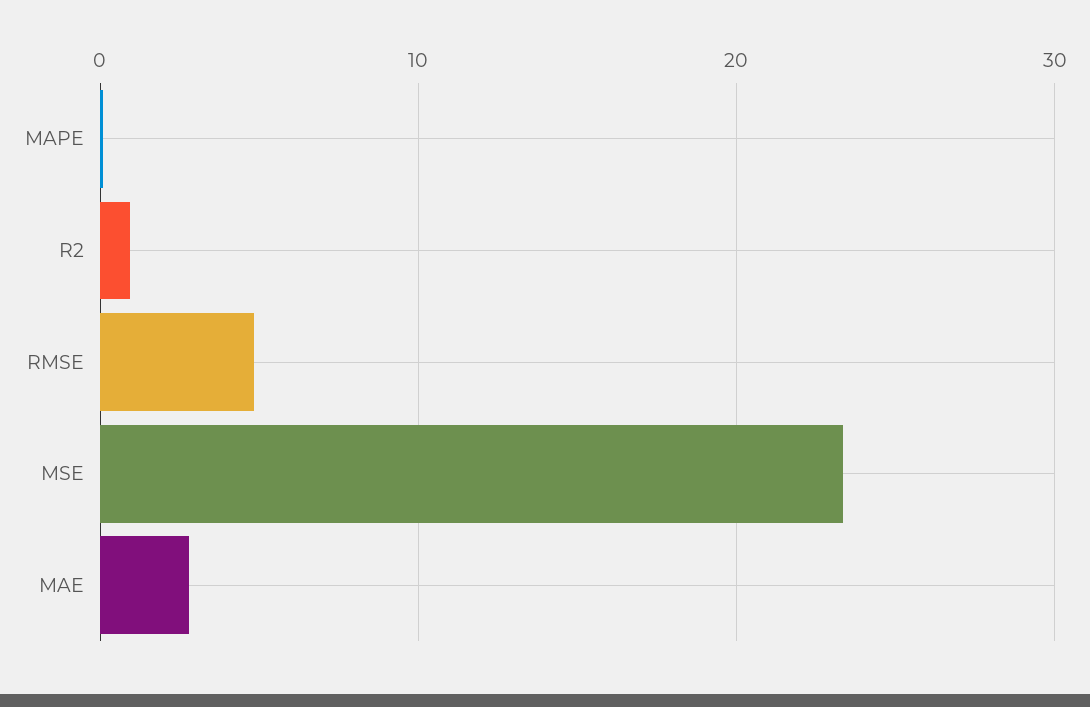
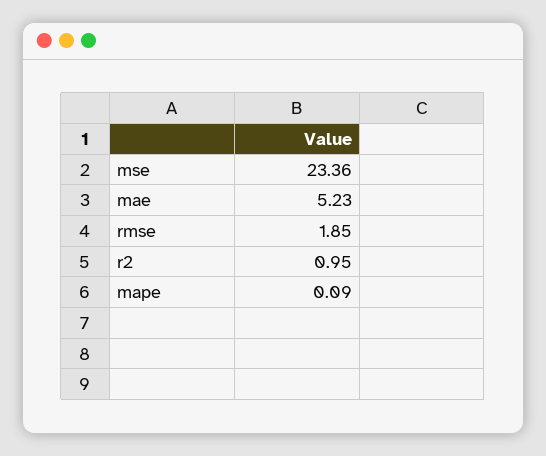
  {
    "MAPE": 0.09,
    "R2": 0.95,
-   "RMSE": 5,
+   "RMSE": 1.85,
    "MSE": 23.36,
-   "MAE": 3
+   "MAE": 5.23
  }

